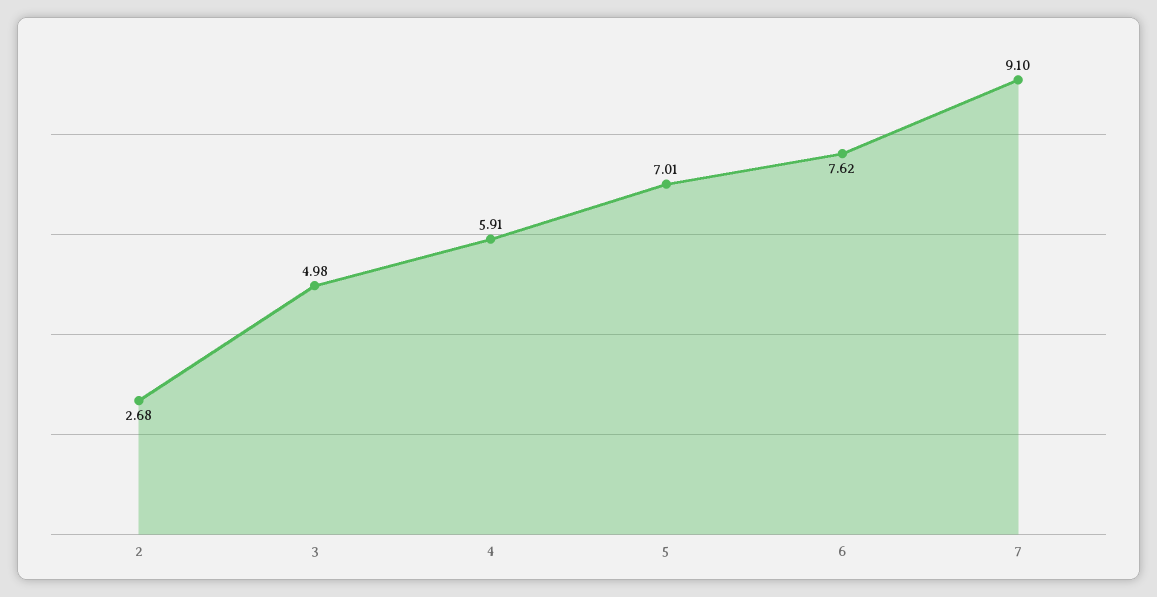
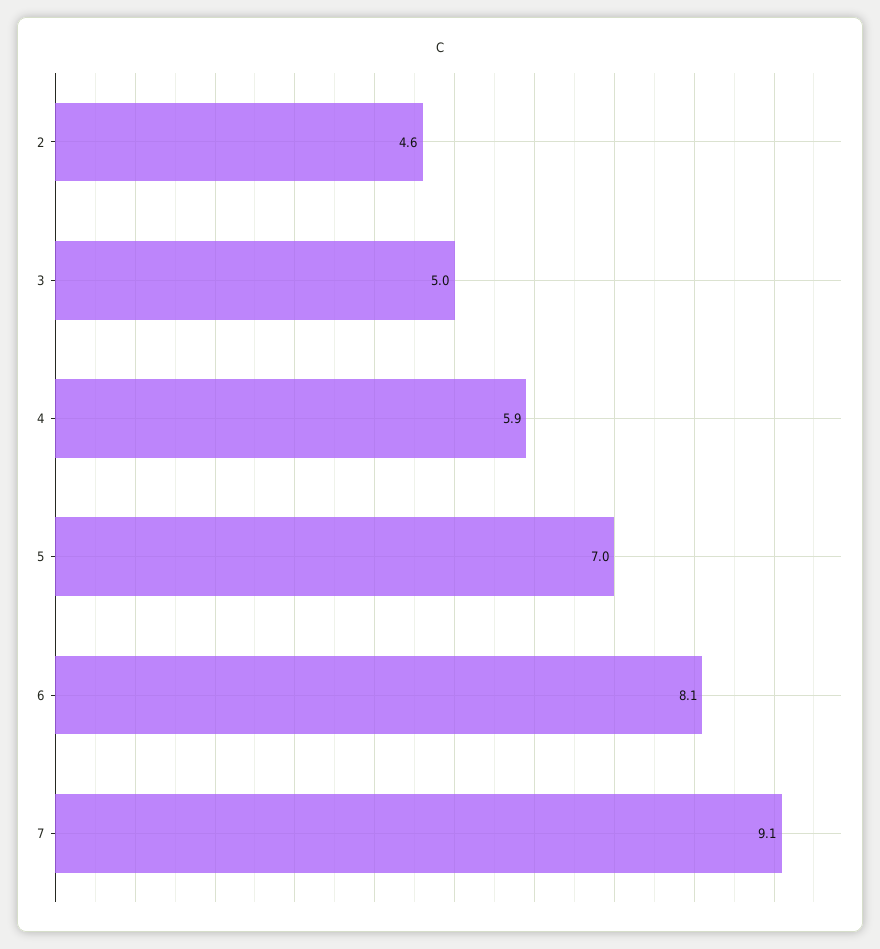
  {
-   "2": 2.68,
+   "2": 4.6,
    "3": 4.98,
    "4": 5.91,
    "5": 7.01,
-   "6": 7.62,
+   "6": 8.1,
    "7": 9.1
  }

